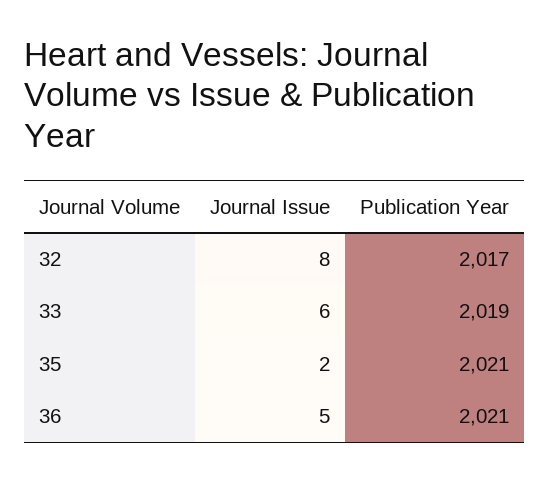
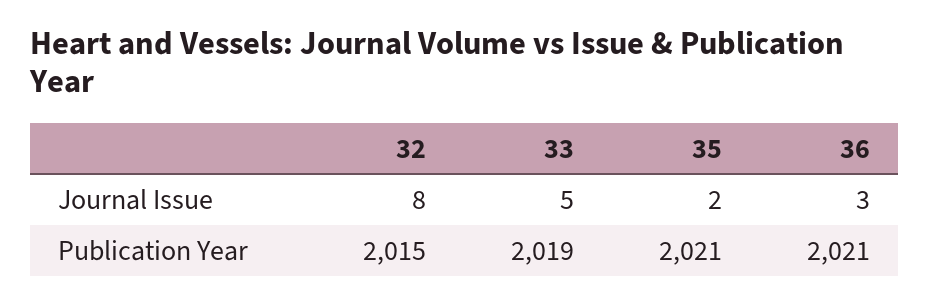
  {
    "Journal Issue": {
      "32": 8,
-     "33": 6,
+     "33": 5,
      "35": 2,
-     "36": 5
+     "36": 3
    },
    "Publication Year": {
-     "32": 2017,
+     "32": 2015,
      "33": 2019,
      "35": 2021,
      "36": 2021
    }
  }

